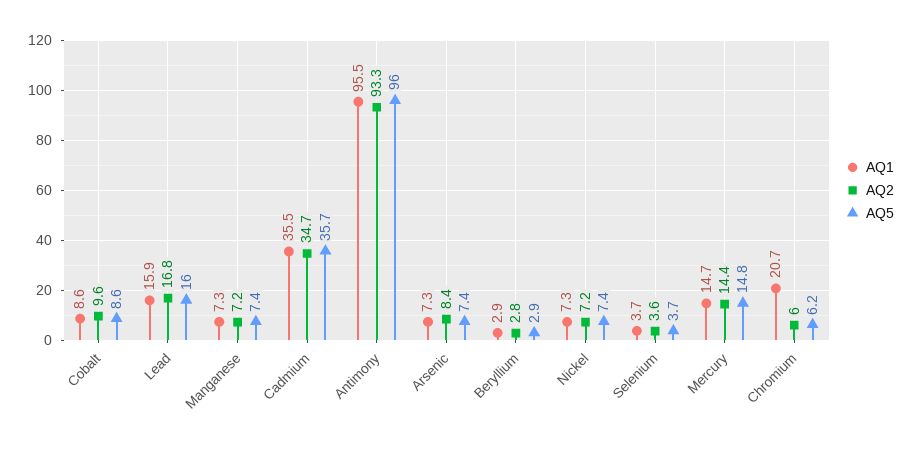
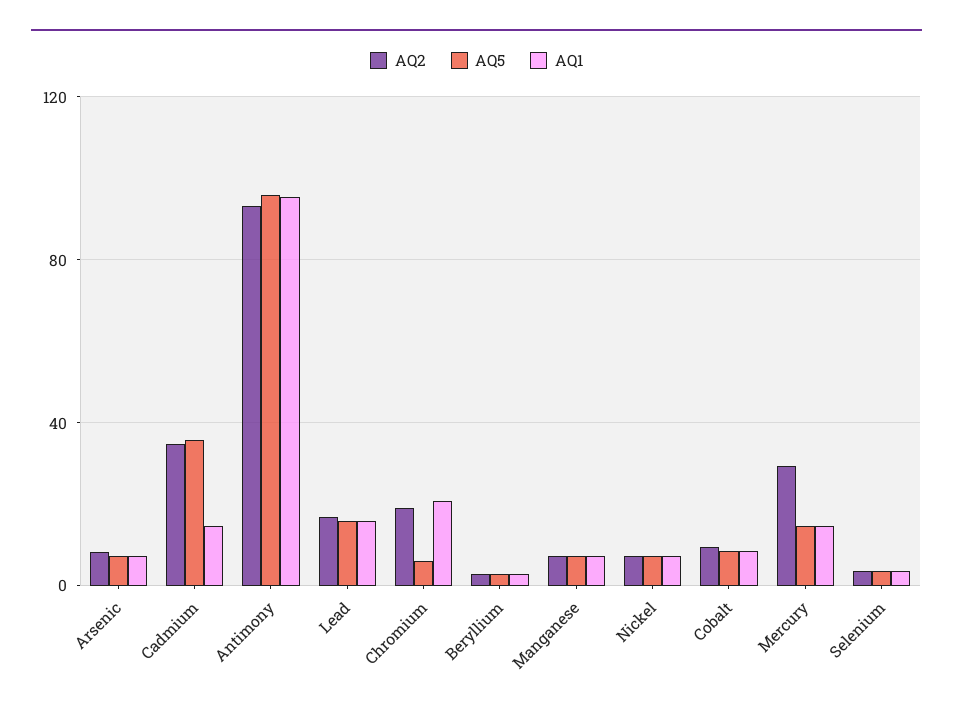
  {
    "AQ1": {
      "Cobalt": 8.6,
      "Lead": 15.9,
      "Manganese": 7.3,
-     "Cadmium": 35.5,
+     "Cadmium": 15,
      "Antimony": 95.5,
      "Arsenic": 7.3,
      "Beryllium": 2.9,
      "Nickel": 7.3,
      "Selenium": 3.7,
      "Mercury": 14.7,
      "Chromium": 20.7
    },
    "AQ2": {
      "Cobalt": 9.6,
      "Lead": 16.8,
      "Manganese": 7.2,
      "Cadmium": 34.7,
      "Antimony": 93.3,
      "Arsenic": 8.4,
      "Beryllium": 2.8,
      "Nickel": 7.2,
      "Selenium": 3.6,
-     "Mercury": 14.4,
+     "Mercury": 30,
-     "Chromium": 6
+     "Chromium": 20
    },
    "AQ5": {
      "Cobalt": 8.6,
      "Lead": 16,
      "Manganese": 7.4,
      "Cadmium": 35.7,
      "Antimony": 96,
      "Arsenic": 7.4,
      "Beryllium": 2.9,
      "Nickel": 7.4,
      "Selenium": 3.7,
      "Mercury": 14.8,
      "Chromium": 6.2
    }
  }

